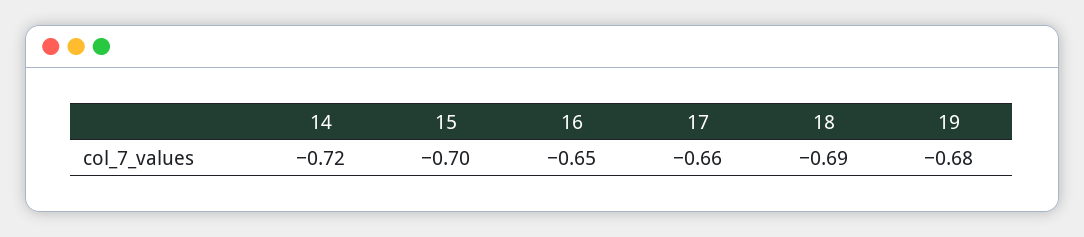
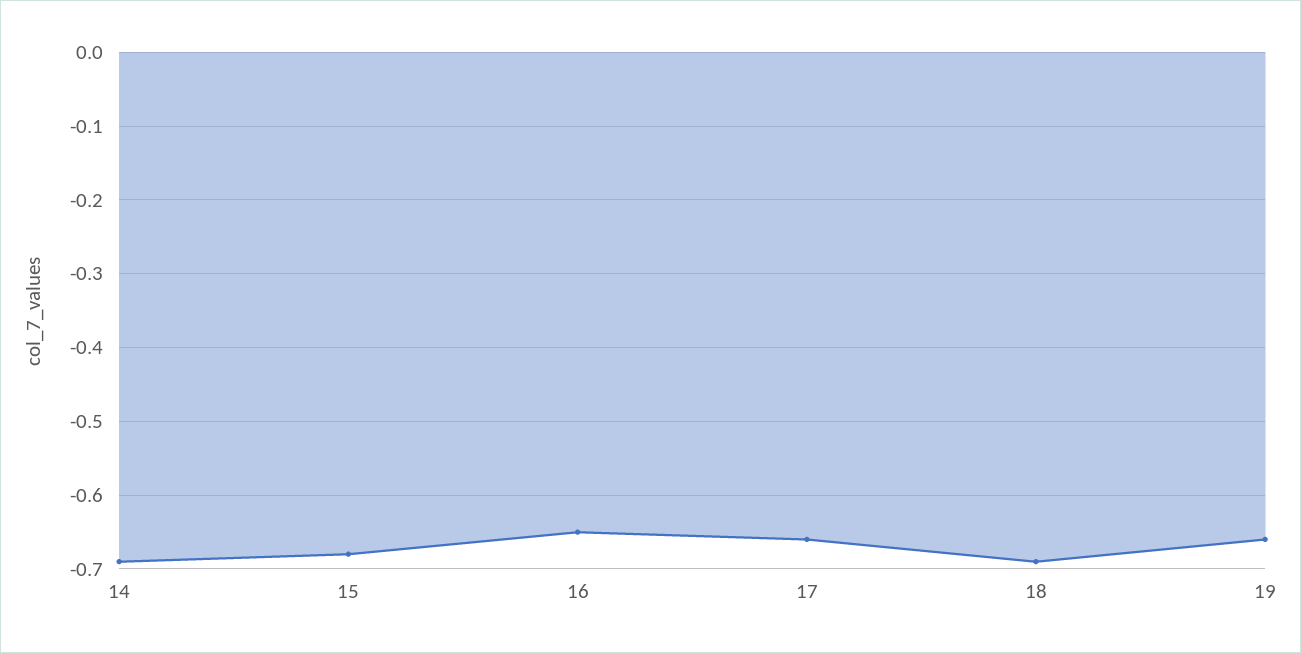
  {
-   "14": -0.72,
+   "14": -0.69,
-   "15": -0.7,
+   "15": -0.68,
    "16": -0.65,
    "17": -0.66,
    "18": -0.69,
-   "19": -0.68
+   "19": -0.66
  }

